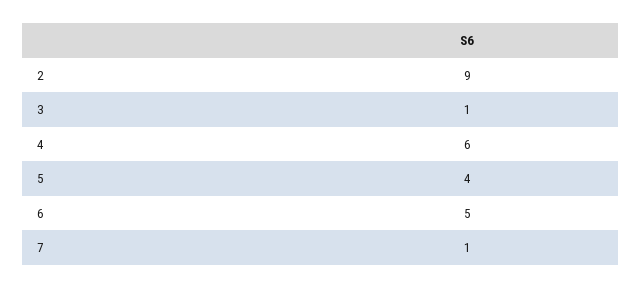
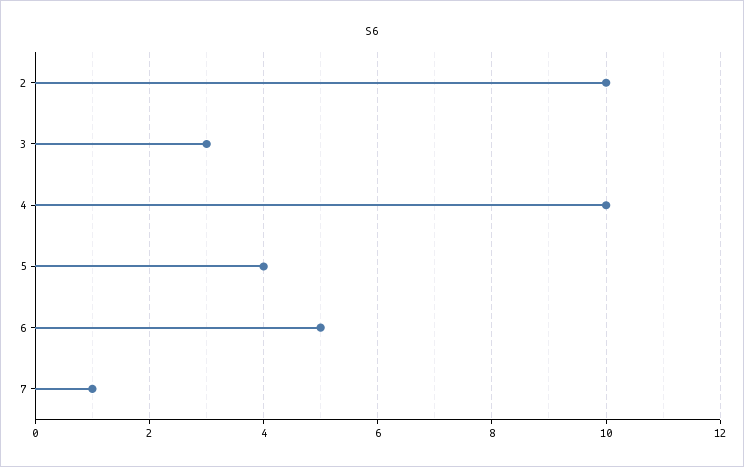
  {
-   "2": 9,
+   "2": 10,
-   "3": 1,
+   "3": 3,
-   "4": 6,
+   "4": 10,
    "5": 4,
    "6": 5,
    "7": 1
  }

